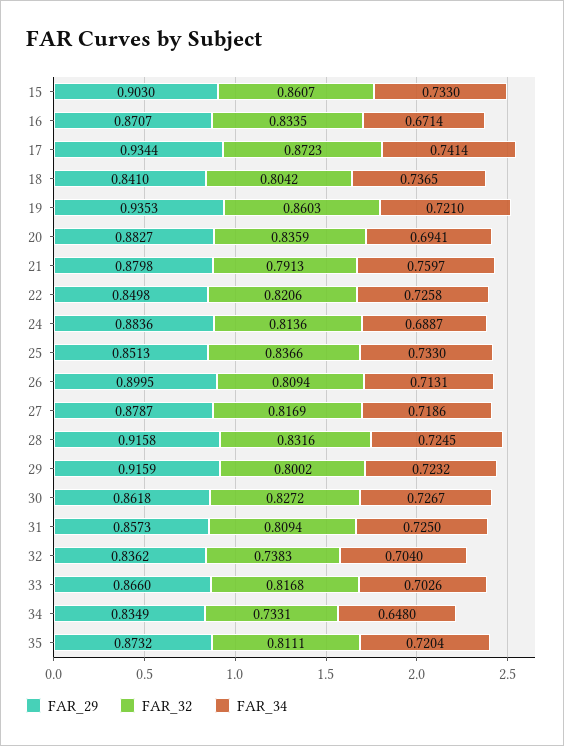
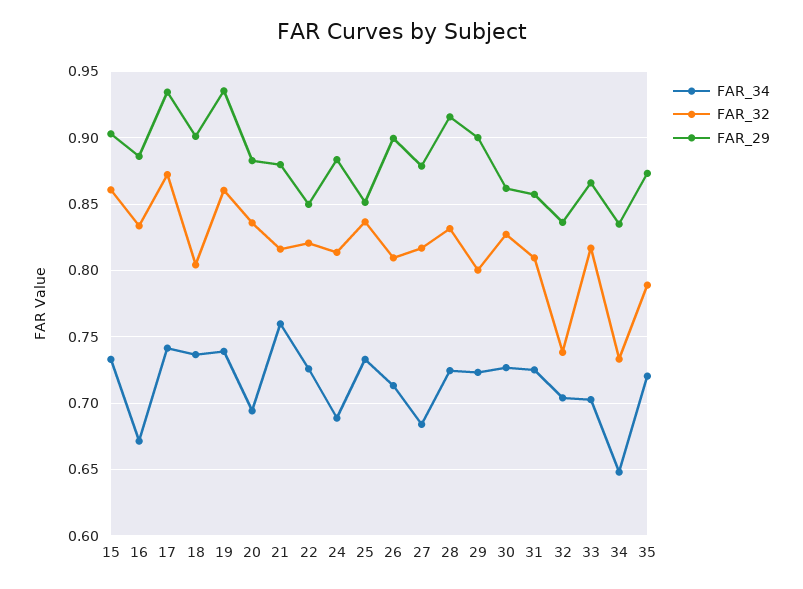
  {
    "FAR_29": {
      "15": 0.903,
-     "16": 0.8707,
+     "16": 0.885,
      "17": 0.9344,
-     "18": 0.841,
+     "18": 0.9,
      "19": 0.9353,
      "20": 0.8827,
      "21": 0.8798,
      "22": 0.8498,
      "24": 0.8836,
      "25": 0.8513,
      "26": 0.8995,
      "27": 0.8787,
      "28": 0.9158,
-     "29": 0.9159,
+     "29": 0.9,
      "30": 0.8618,
      "31": 0.8573,
      "32": 0.8362,
      "33": 0.866,
      "34": 0.8349,
      "35": 0.8732
    },
    "FAR_32": {
      "15": 0.8607,
      "16": 0.8335,
      "17": 0.8723,
      "18": 0.8042,
      "19": 0.8603,
      "20": 0.8359,
-     "21": 0.7913,
+     "21": 0.815,
      "22": 0.8206,
      "24": 0.8136,
      "25": 0.8366,
      "26": 0.8094,
      "27": 0.8169,
      "28": 0.8316,
      "29": 0.8002,
      "30": 0.8272,
      "31": 0.8094,
      "32": 0.7383,
      "33": 0.8168,
      "34": 0.7331,
-     "35": 0.8111
+     "35": 0.79
    },
    "FAR_34": {
      "15": 0.733,
      "16": 0.6714,
      "17": 0.7414,
      "18": 0.7365,
-     "19": 0.721,
+     "19": 0.74,
      "20": 0.6941,
      "21": 0.7597,
      "22": 0.7258,
      "24": 0.6887,
      "25": 0.733,
      "26": 0.7131,
-     "27": 0.7186,
+     "27": 0.685,
      "28": 0.7245,
      "29": 0.7232,
      "30": 0.7267,
      "31": 0.725,
      "32": 0.704,
      "33": 0.7026,
      "34": 0.648,
      "35": 0.7204
    }
  }

